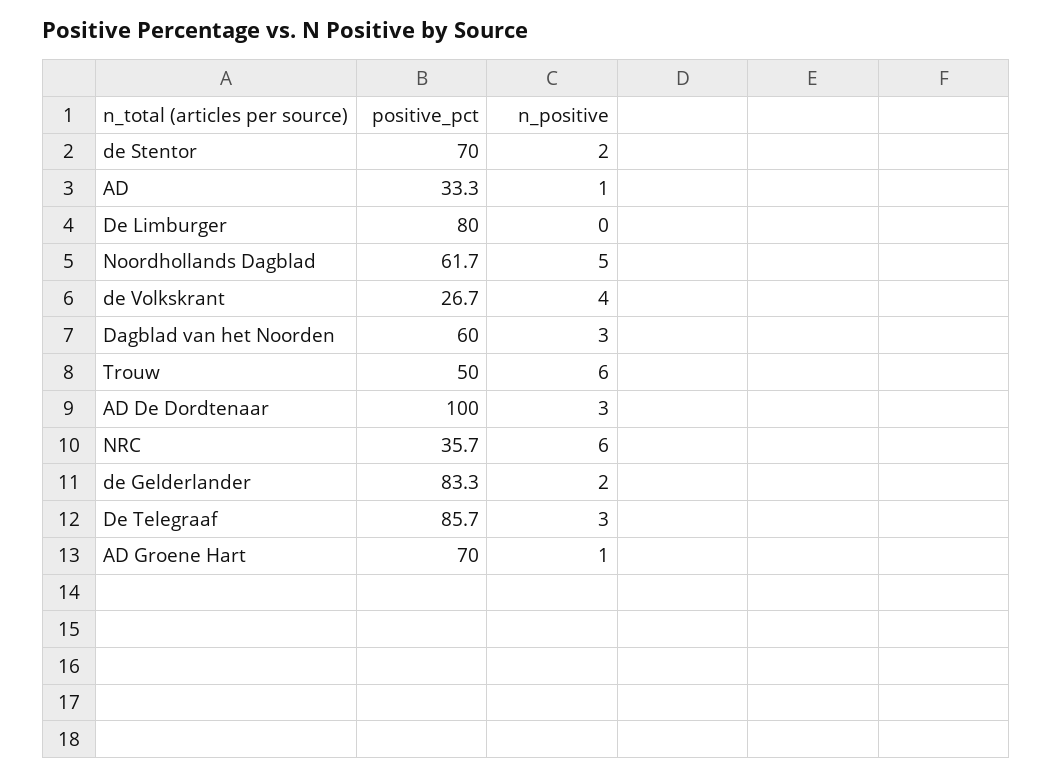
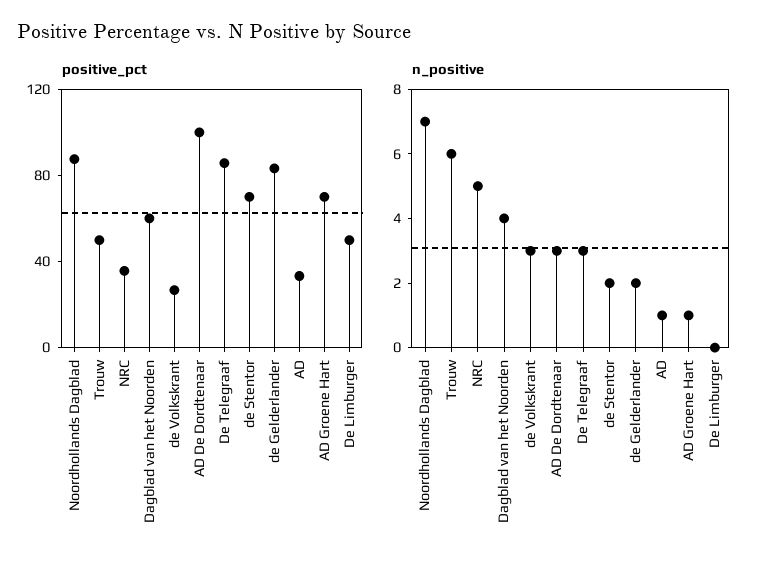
  {
    "positive_pct": {
      "de Stentor": 70,
      "AD": 33.3,
-     "De Limburger": 80,
+     "De Limburger": 50,
-     "Noordhollands Dagblad": 61.7,
+     "Noordhollands Dagblad": 90,
      "de Volkskrant": 26.7,
      "Dagblad van het Noorden": 60,
      "Trouw": 50,
      "AD De Dordtenaar": 100,
      "NRC": 35.7,
      "de Gelderlander": 83.3,
      "De Telegraaf": 85.7,
      "AD Groene Hart": 70
    },
    "n_positive": {
      "de Stentor": 2,
      "AD": 1,
      "De Limburger": 0,
-     "Noordhollands Dagblad": 5,
+     "Noordhollands Dagblad": 7,
-     "de Volkskrant": 4,
+     "de Volkskrant": 3,
-     "Dagblad van het Noorden": 3,
+     "Dagblad van het Noorden": 4,
      "Trouw": 6,
      "AD De Dordtenaar": 3,
-     "NRC": 6,
+     "NRC": 5,
      "de Gelderlander": 2,
      "De Telegraaf": 3,
      "AD Groene Hart": 1
    }
  }

